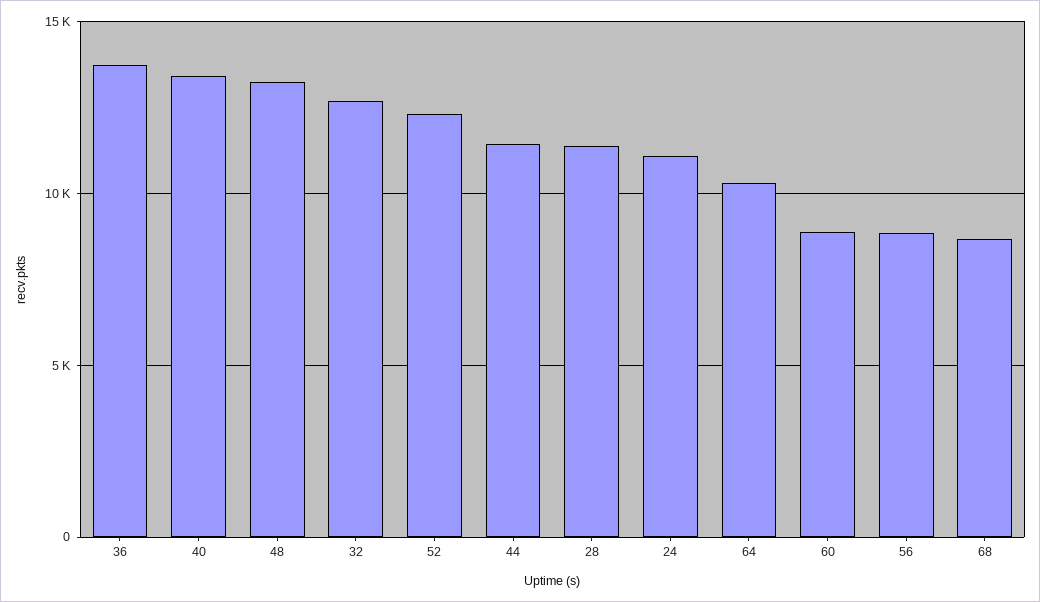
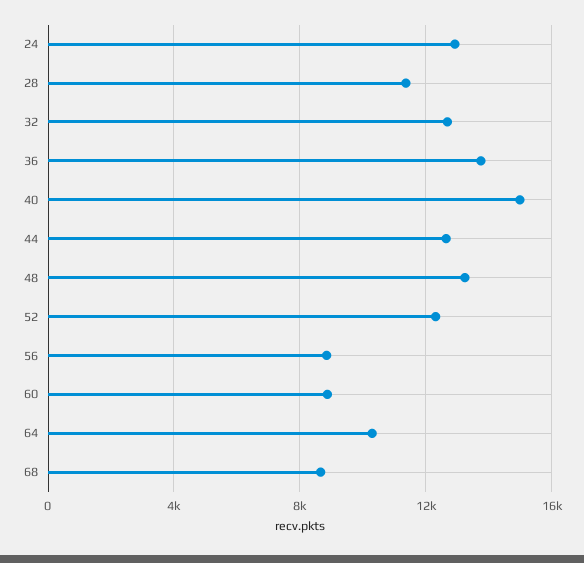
  {
    "36": 13500,
-   "40": 13500,
+   "40": 15000,
    "48": 13000,
    "32": 12500,
    "52": 12500,
-   "44": 11500,
+   "44": 12500,
    "28": 11500,
-   "24": 11000,
+   "24": 13000,
    "64": 10500,
    "60": 9000,
    "56": 9000,
    "68": 8500
  }

